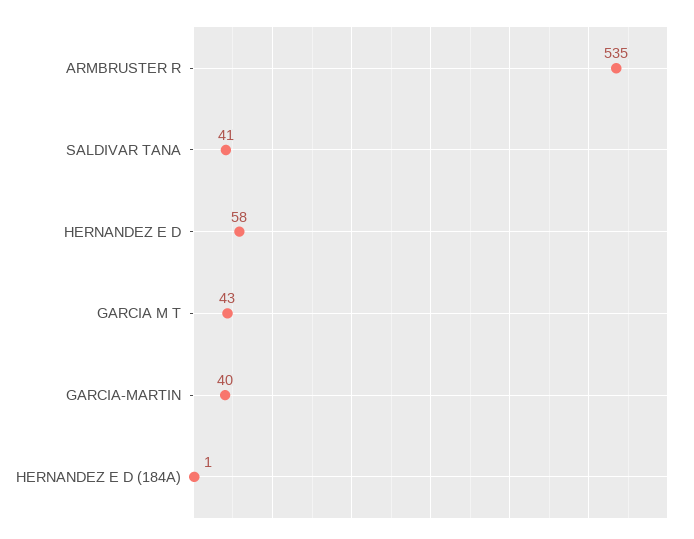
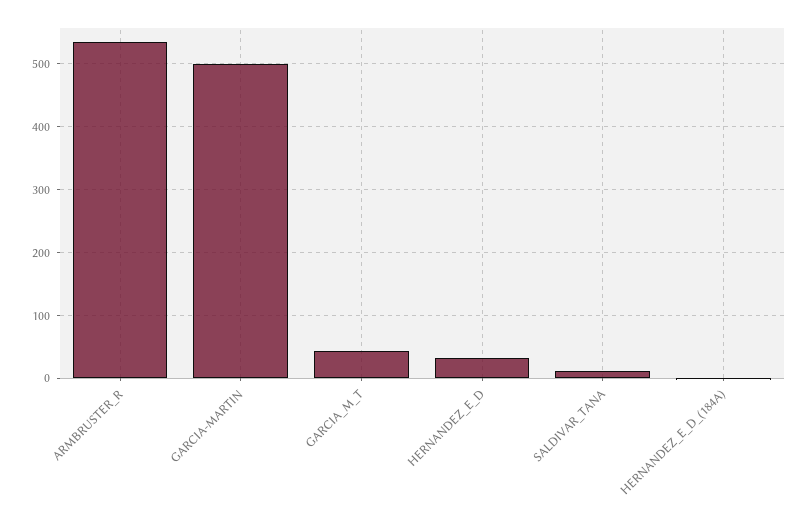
  {
    "ARMBRUSTER R": 535,
-   "SALDIVAR TANA": 41,
+   "SALDIVAR TANA": 10,
-   "HERNANDEZ E D": 58,
+   "HERNANDEZ E D": 30,
    "GARCIA M T": 43,
-   "GARCIA-MARTIN": 40,
+   "GARCIA-MARTIN": 500,
    "HERNANDEZ E D (184A)": 1
  }

